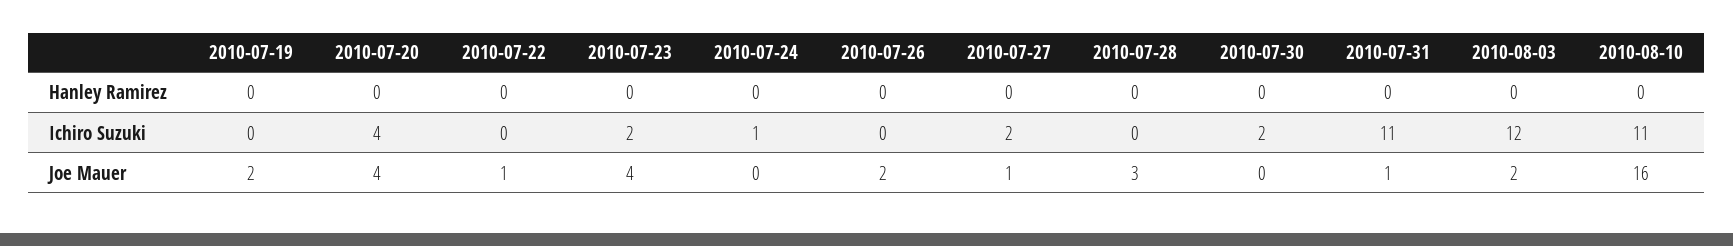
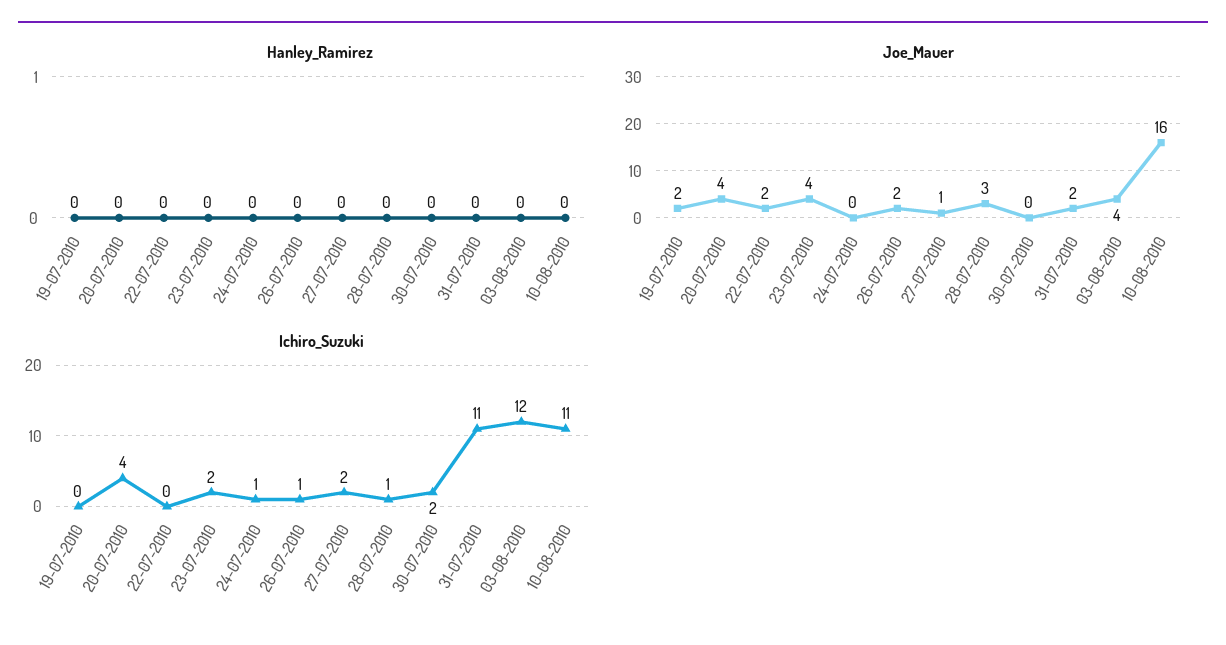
  {
    "Hanley Ramirez": {
      "2010-07-19": 0,
      "2010-07-20": 0,
      "2010-07-22": 0,
      "2010-07-23": 0,
      "2010-07-24": 0,
      "2010-07-26": 0,
      "2010-07-27": 0,
      "2010-07-28": 0,
      "2010-07-30": 0,
      "2010-07-31": 0,
      "2010-08-03": 0,
      "2010-08-10": 0
    },
    "Ichiro Suzuki": {
      "2010-07-19": 0,
      "2010-07-20": 4,
      "2010-07-22": 0,
      "2010-07-23": 2,
      "2010-07-24": 1,
-     "2010-07-26": 0,
+     "2010-07-26": 1,
      "2010-07-27": 2,
-     "2010-07-28": 0,
+     "2010-07-28": 1,
      "2010-07-30": 2,
      "2010-07-31": 11,
      "2010-08-03": 12,
      "2010-08-10": 11
    },
    "Joe Mauer": {
      "2010-07-19": 2,
      "2010-07-20": 4,
-     "2010-07-22": 1,
+     "2010-07-22": 2,
      "2010-07-23": 4,
      "2010-07-24": 0,
      "2010-07-26": 2,
      "2010-07-27": 1,
      "2010-07-28": 3,
      "2010-07-30": 0,
-     "2010-07-31": 1,
+     "2010-07-31": 2,
-     "2010-08-03": 2,
+     "2010-08-03": 4,
      "2010-08-10": 16
    }
  }

